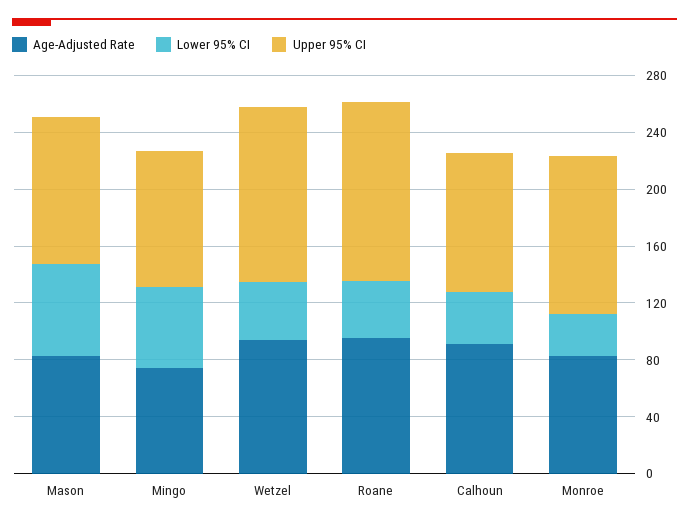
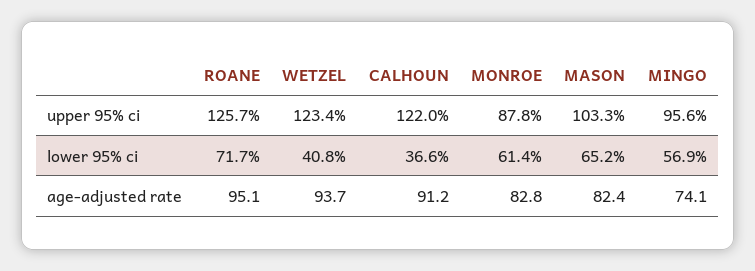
  {
    "Age-Adjusted Rate": {
      "Mason": 82.4,
      "Mingo": 74.1,
      "Wetzel": 93.7,
      "Roane": 95.1,
      "Calhoun": 91.2,
      "Monroe": 82.8
    },
    "Lower 95% CI": {
      "Mason": 65.2,
      "Mingo": 56.9,
      "Wetzel": 40.8,
-     "Roane": 40,
+     "Roane": 71.7,
      "Calhoun": 36.6,
-     "Monroe": 30
+     "Monroe": 61.4
    },
    "Upper 95% CI": {
      "Mason": 103.3,
      "Mingo": 95.6,
      "Wetzel": 123.4,
      "Roane": 125.7,
-     "Calhoun": 100,
+     "Calhoun": 122,
-     "Monroe": 110
+     "Monroe": 87.8
    }
  }

